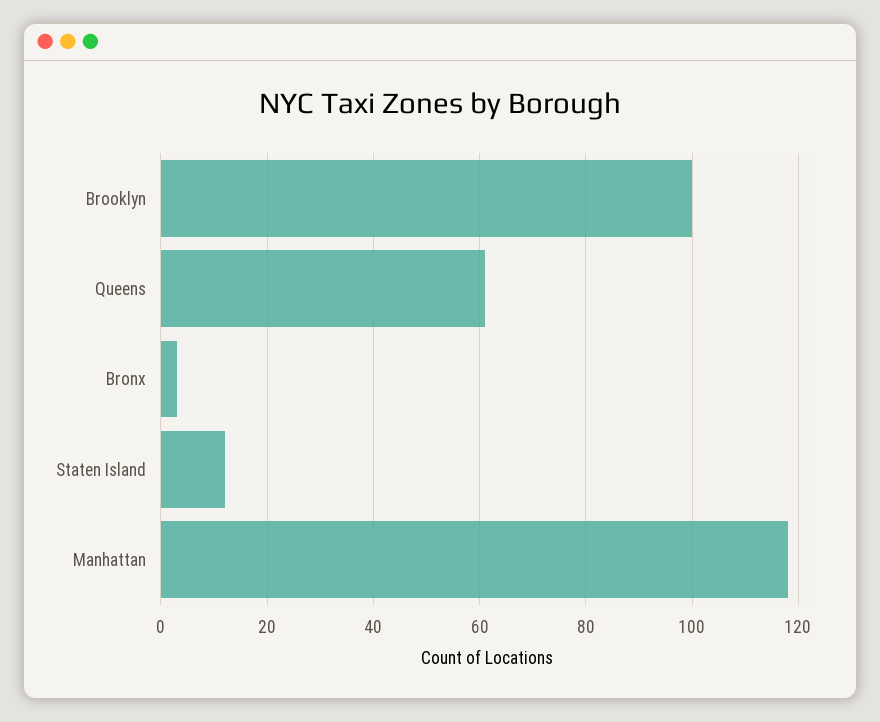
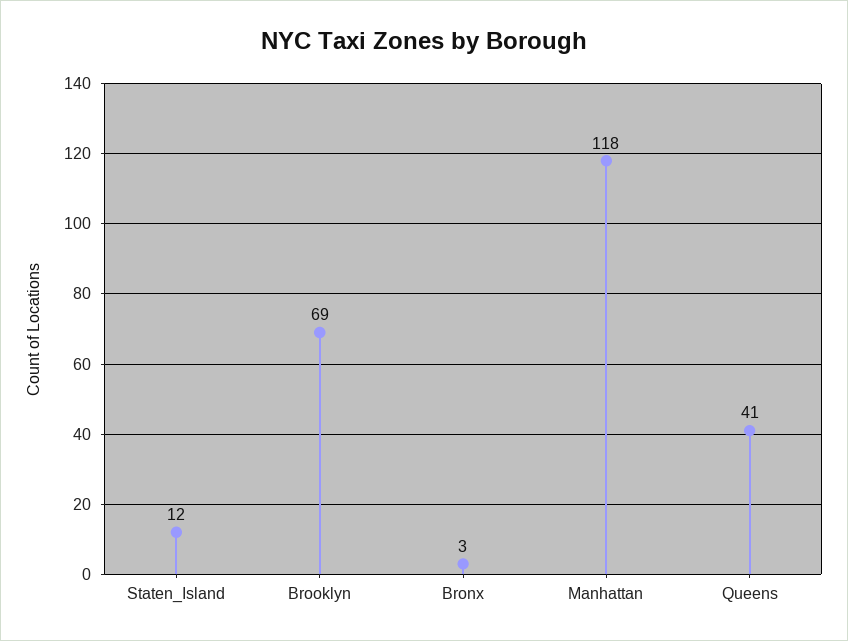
  {
-   "Brooklyn": 100,
+   "Brooklyn": 69,
-   "Queens": 60,
+   "Queens": 41,
    "Bronx": 3,
    "Staten Island": 12,
    "Manhattan": 118
  }

